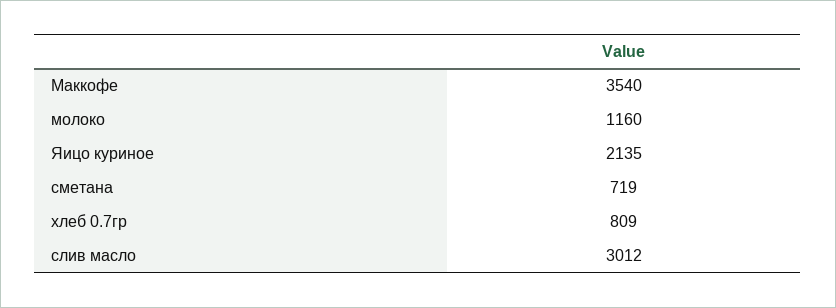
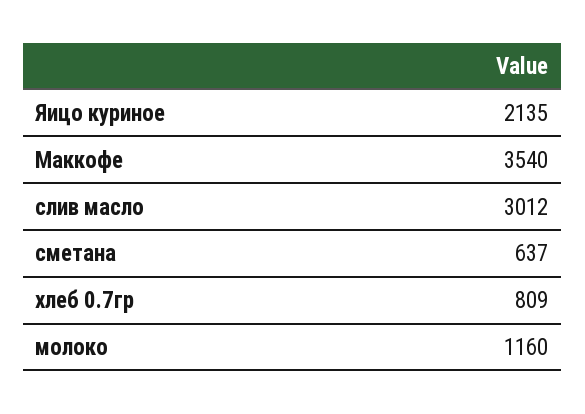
  {
    "Маккофе": 3540,
    "молоко": 1160,
    "Яицо куриное": 2135,
-   "сметана": 719,
+   "сметана": 637,
    "хлеб 0.7гр": 809,
    "слив масло": 3012
  }

